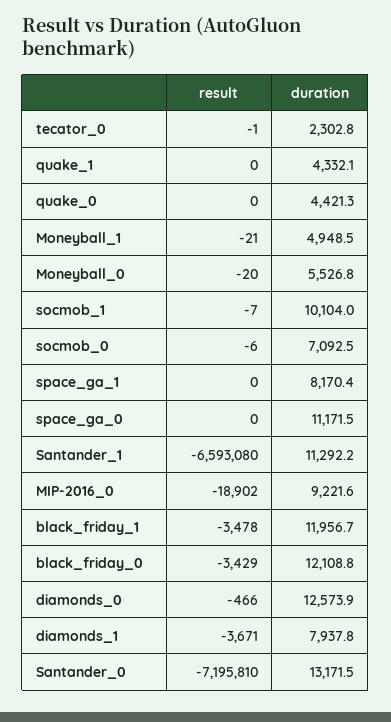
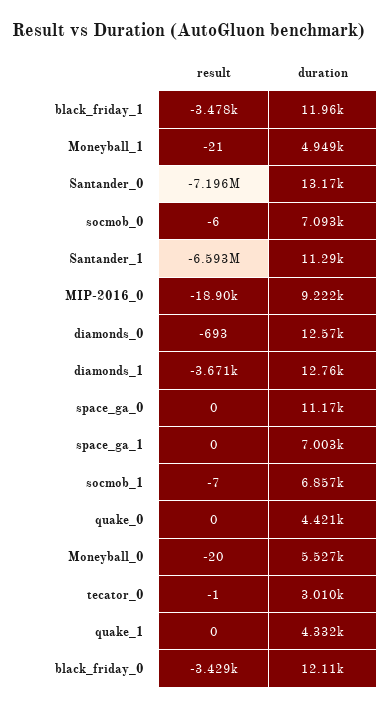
  {
    "result": {
      "tecator_0": -1,
      "quake_1": 0,
      "quake_0": 0,
      "Moneyball_1": -21,
      "Moneyball_0": -20,
      "socmob_1": -7,
      "socmob_0": -6,
      "space_ga_1": 0,
      "space_ga_0": 0,
      "Santander_1": -6593080,
      "MIP-2016_0": -18902,
      "black_friday_1": -3478,
      "black_friday_0": -3429,
-     "diamonds_0": -466,
+     "diamonds_0": -693,
      "diamonds_1": -3671,
      "Santander_0": -7195810
    },
    "duration": {
-     "tecator_0": 2302.8,
+     "tecator_0": 3010,
      "quake_1": 4332.1,
      "quake_0": 4421.3,
      "Moneyball_1": 4948.5,
      "Moneyball_0": 5526.8,
-     "socmob_1": 10104,
+     "socmob_1": 6857,
      "socmob_0": 7092.5,
-     "space_ga_1": 8170.4,
+     "space_ga_1": 7003,
      "space_ga_0": 11171.5,
      "Santander_1": 11292.2,
      "MIP-2016_0": 9221.6,
      "black_friday_1": 11956.7,
      "black_friday_0": 12108.8,
      "diamonds_0": 12573.9,
-     "diamonds_1": 7937.8,
+     "diamonds_1": 12760,
      "Santander_0": 13171.5
    }
  }

